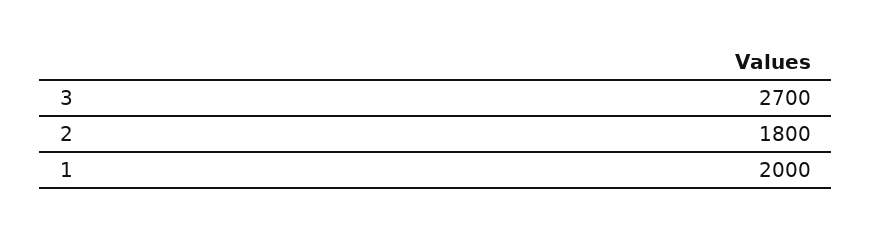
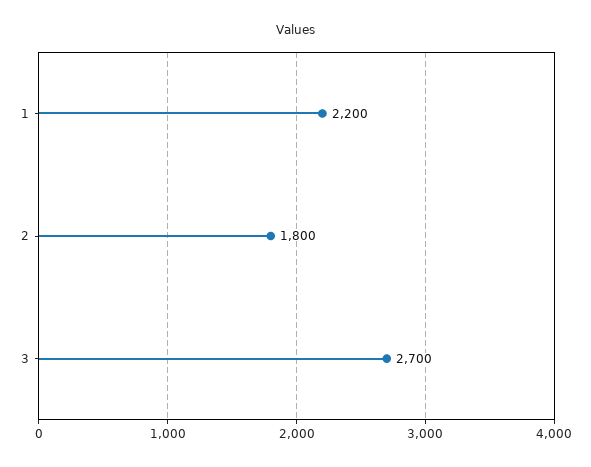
  {
    "3": 2700,
    "2": 1800,
-   "1": 2000
+   "1": 2200
  }

